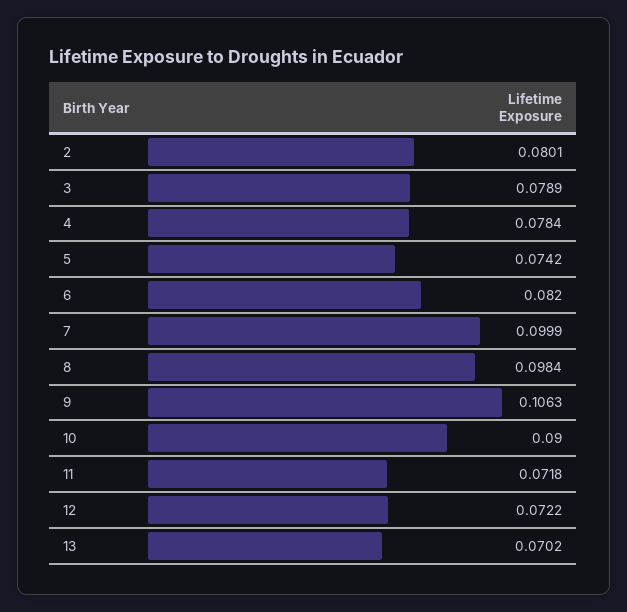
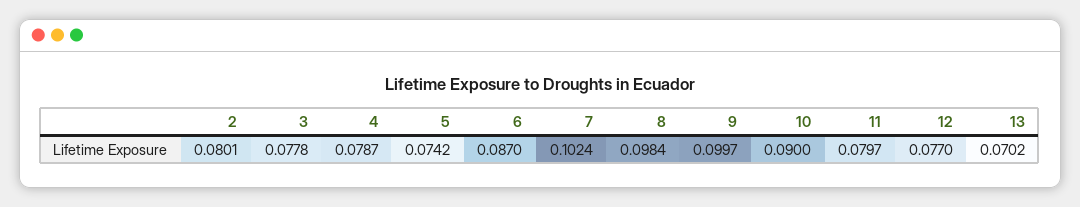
  {
    "2": 0.0801,
-   "3": 0.0789,
+   "3": 0.0778,
-   "4": 0.0784,
+   "4": 0.0787,
    "5": 0.0742,
-   "6": 0.082,
+   "6": 0.087,
-   "7": 0.0999,
+   "7": 0.1024,
    "8": 0.0984,
-   "9": 0.1063,
+   "9": 0.0997,
    "10": 0.09,
-   "11": 0.0718,
+   "11": 0.0797,
-   "12": 0.0722,
+   "12": 0.077,
    "13": 0.0702
  }

